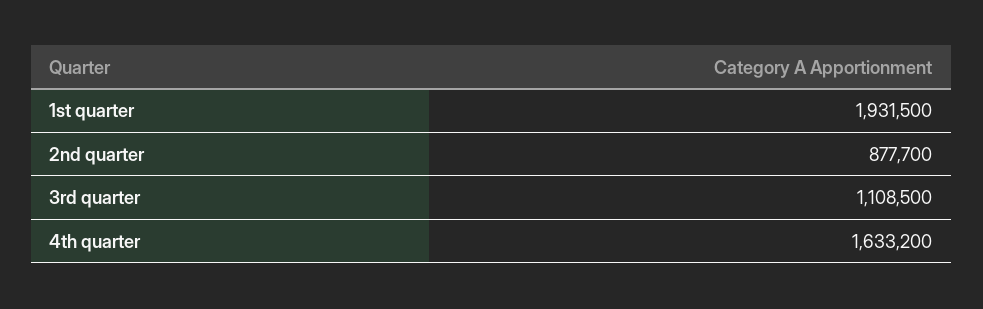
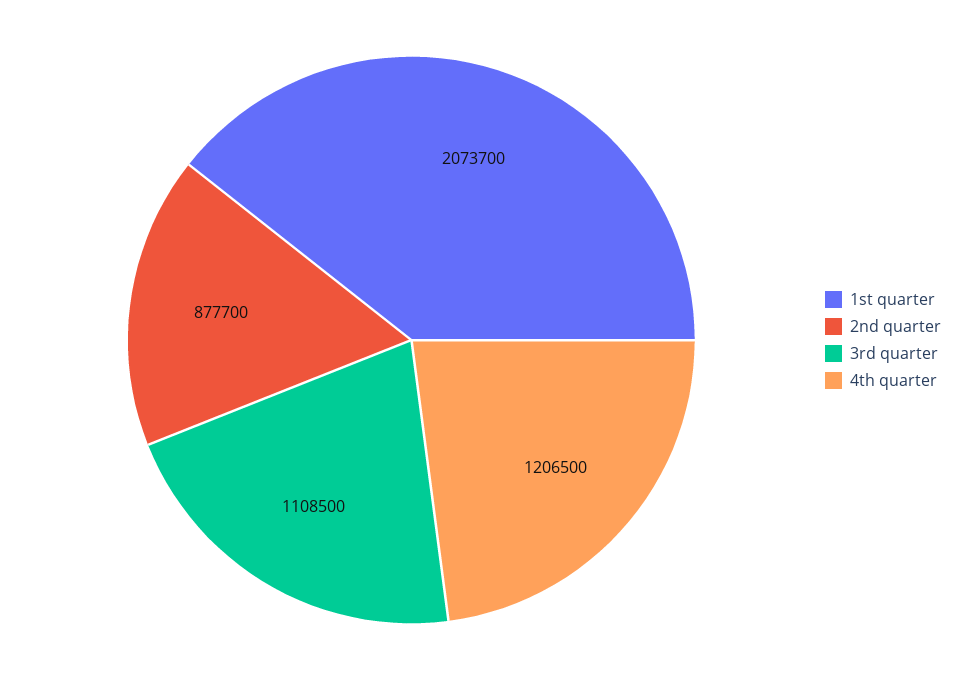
  {
-   "1st quarter": 1931500,
+   "1st quarter": 2073700,
    "2nd quarter": 877700,
    "3rd quarter": 1108500,
-   "4th quarter": 1633200
+   "4th quarter": 1206500
  }

